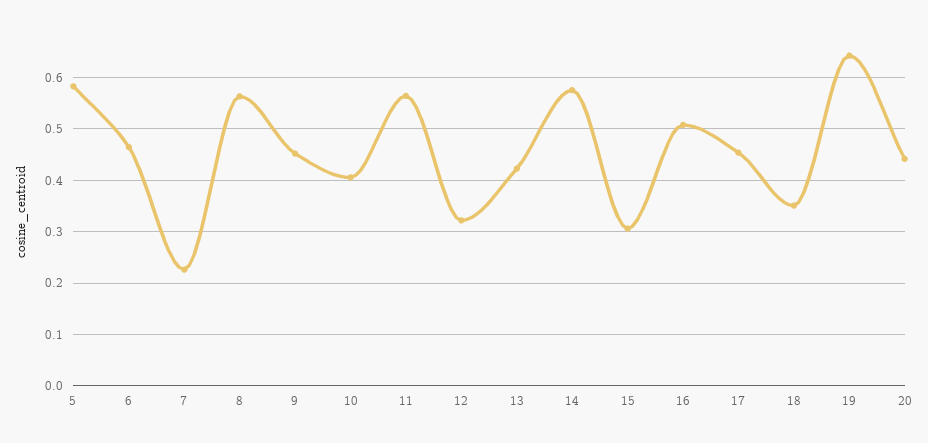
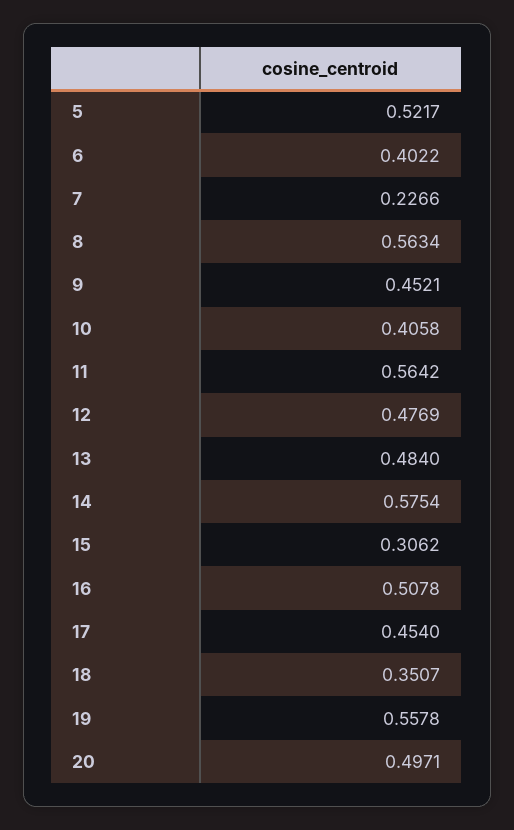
  {
-   "5": 0.58,
+   "5": 0.5217,
-   "6": 0.46,
+   "6": 0.4022,
    "7": 0.2266,
    "8": 0.5634,
    "9": 0.4521,
    "10": 0.4058,
    "11": 0.5642,
-   "12": 0.32,
+   "12": 0.4769,
-   "13": 0.42,
+   "13": 0.484,
    "14": 0.5754,
    "15": 0.3062,
    "16": 0.5078,
    "17": 0.454,
    "18": 0.3507,
-   "19": 0.64,
+   "19": 0.5578,
-   "20": 0.44
+   "20": 0.4971
  }

